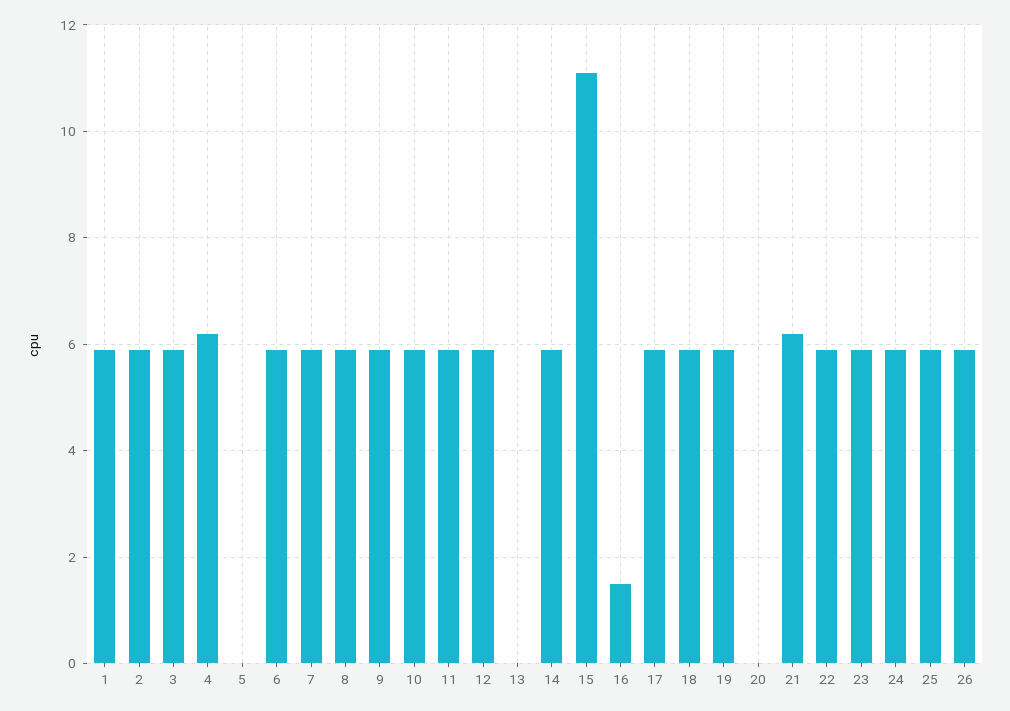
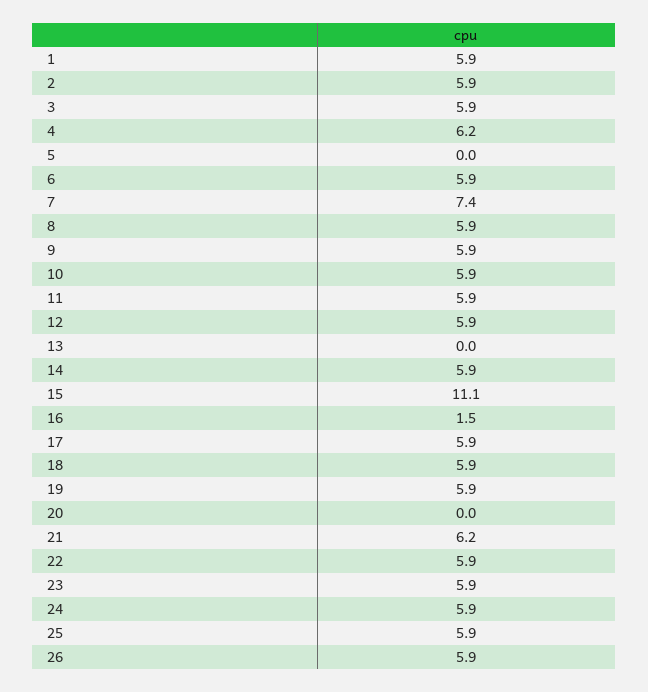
  {
    "1": 5.9,
    "2": 5.9,
    "3": 5.9,
    "4": 6.2,
    "5": 0,
    "6": 5.9,
-   "7": 6,
+   "7": 7.4,
    "8": 5.9,
    "9": 5.9,
    "10": 5.9,
    "11": 5.9,
    "12": 5.9,
    "13": 0,
    "14": 5.9,
    "15": 11.1,
    "16": 1.5,
    "17": 5.9,
    "18": 5.9,
    "19": 5.9,
    "20": 0,
    "21": 6.2,
    "22": 5.9,
    "23": 5.9,
    "24": 5.9,
    "25": 5.9,
    "26": 5.9
  }

